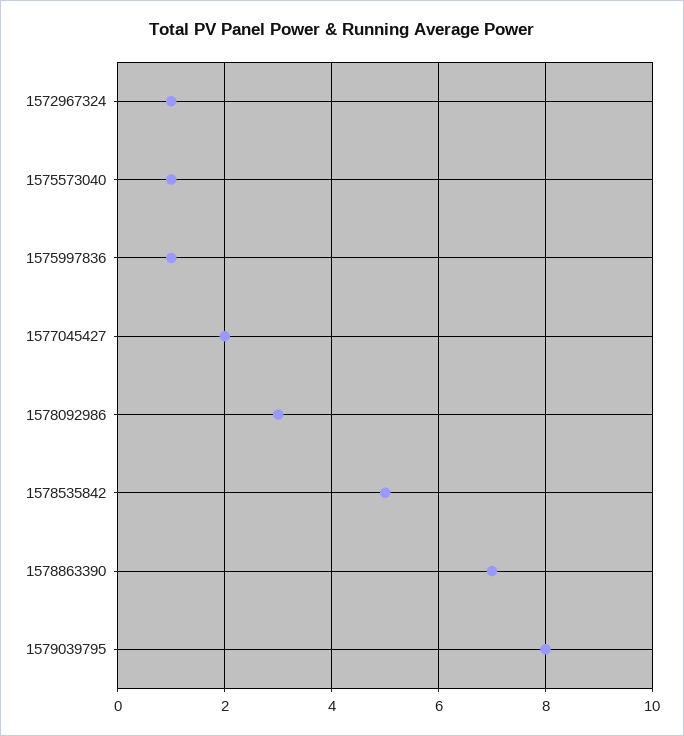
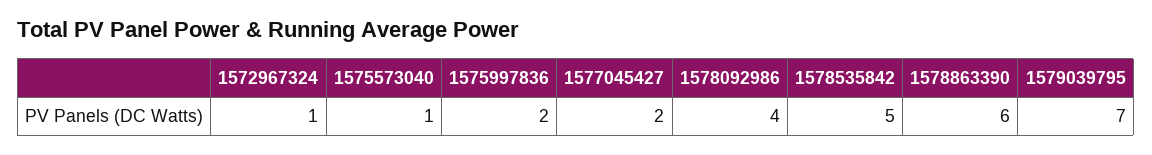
  {
    "1572967324": 1,
    "1575573040": 1,
-   "1575997836": 1,
+   "1575997836": 2,
    "1577045427": 2,
-   "1578092986": 3,
+   "1578092986": 4,
    "1578535842": 5,
-   "1578863390": 7,
+   "1578863390": 6,
-   "1579039795": 8
+   "1579039795": 7
  }

